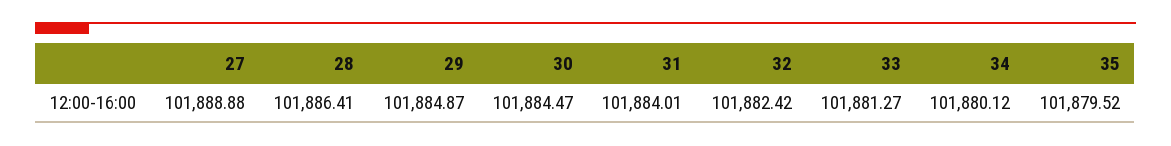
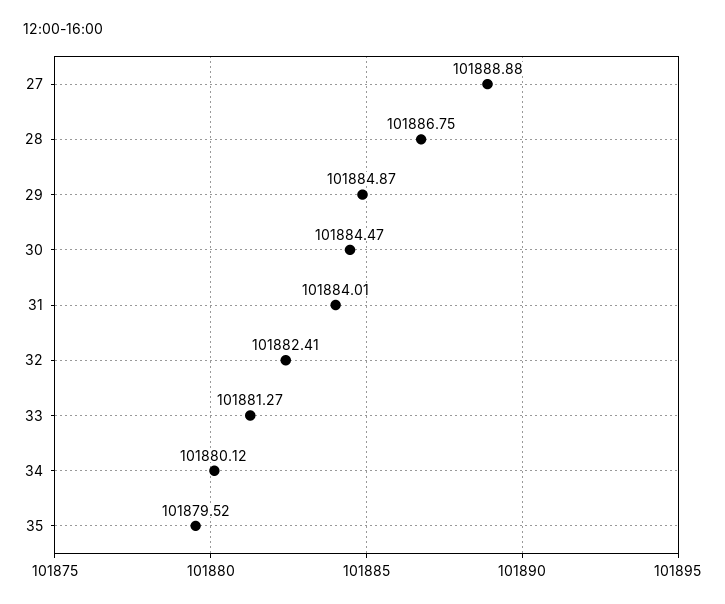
  {
    "27": 101888.88,
-   "28": 101886.41,
+   "28": 101886.75,
    "29": 101884.87,
    "30": 101884.47,
    "31": 101884.01,
-   "32": 101882.42,
+   "32": 101882.41,
    "33": 101881.27,
    "34": 101880.12,
    "35": 101879.52
  }

